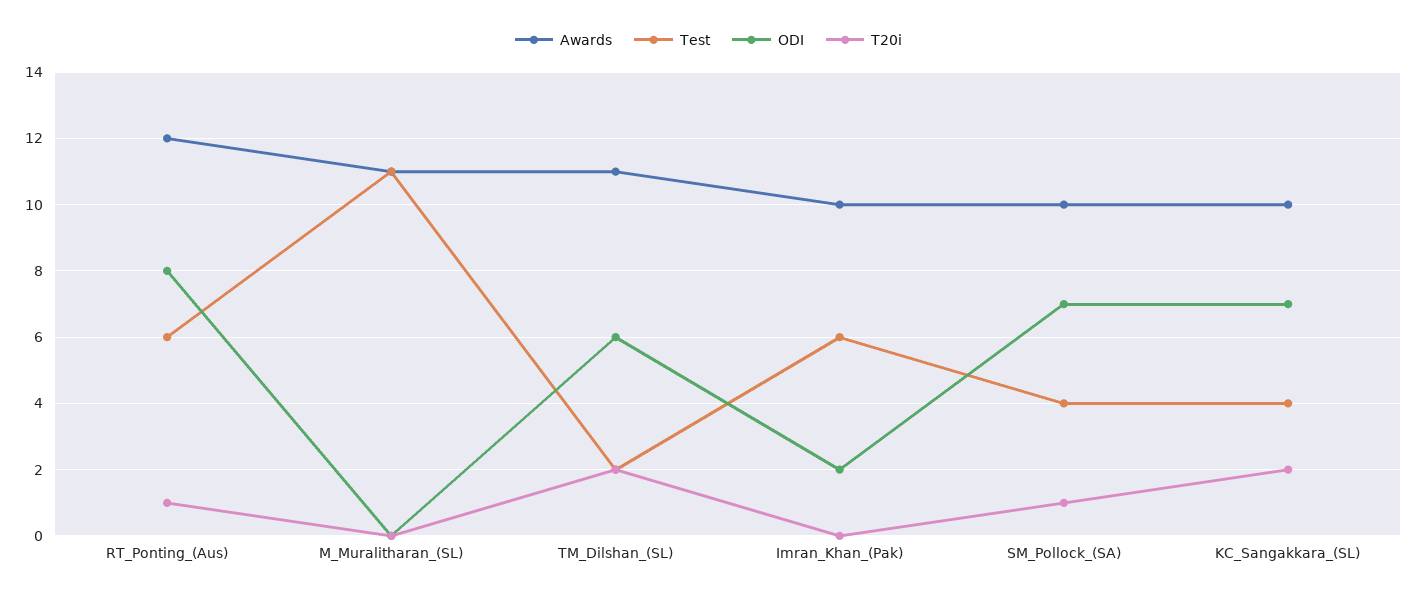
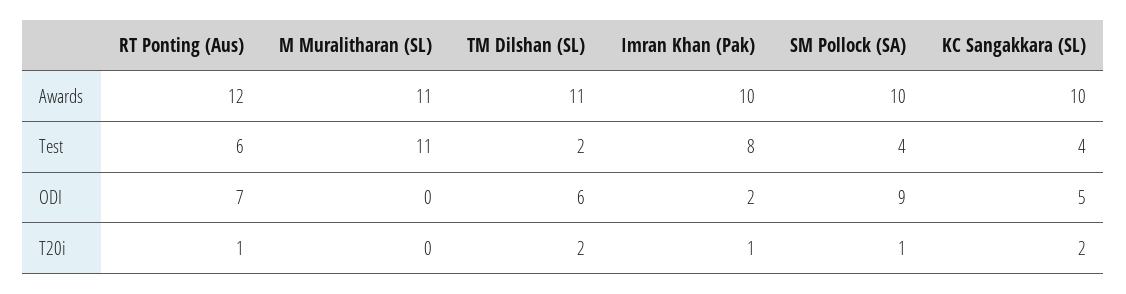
  {
    "Awards": {
      "RT_Ponting_(Aus)": 12,
      "M_Muralitharan_(SL)": 11,
      "TM_Dilshan_(SL)": 11,
      "Imran_Khan_(Pak)": 10,
      "SM_Pollock_(SA)": 10,
      "KC_Sangakkara_(SL)": 10
    },
    "Test": {
      "RT_Ponting_(Aus)": 6,
      "M_Muralitharan_(SL)": 11,
      "TM_Dilshan_(SL)": 2,
-     "Imran_Khan_(Pak)": 6,
+     "Imran_Khan_(Pak)": 8,
      "SM_Pollock_(SA)": 4,
      "KC_Sangakkara_(SL)": 4
    },
    "ODI": {
-     "RT_Ponting_(Aus)": 8,
+     "RT_Ponting_(Aus)": 7,
      "M_Muralitharan_(SL)": 0,
      "TM_Dilshan_(SL)": 6,
      "Imran_Khan_(Pak)": 2,
-     "SM_Pollock_(SA)": 7,
+     "SM_Pollock_(SA)": 9,
-     "KC_Sangakkara_(SL)": 7
+     "KC_Sangakkara_(SL)": 5
    },
    "T20i": {
      "RT_Ponting_(Aus)": 1,
      "M_Muralitharan_(SL)": 0,
      "TM_Dilshan_(SL)": 2,
-     "Imran_Khan_(Pak)": 0,
+     "Imran_Khan_(Pak)": 1,
      "SM_Pollock_(SA)": 1,
      "KC_Sangakkara_(SL)": 2
    }
  }

